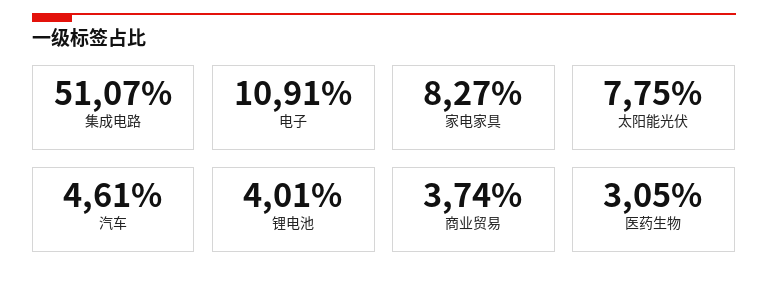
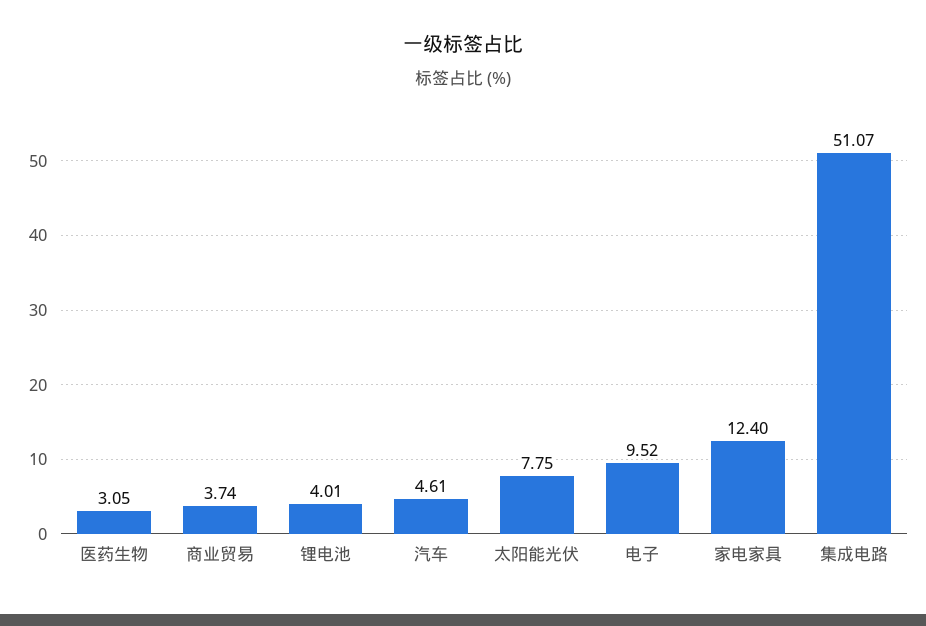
  {
    "集成电路": 51.07,
-   "电子": 10.91,
+   "电子": 9.52,
-   "家电家具": 8.27,
+   "家电家具": 12.4,
    "太阳能光伏": 7.75,
    "汽车": 4.61,
    "锂电池": 4.01,
    "商业贸易": 3.74,
    "医药生物": 3.05
  }

